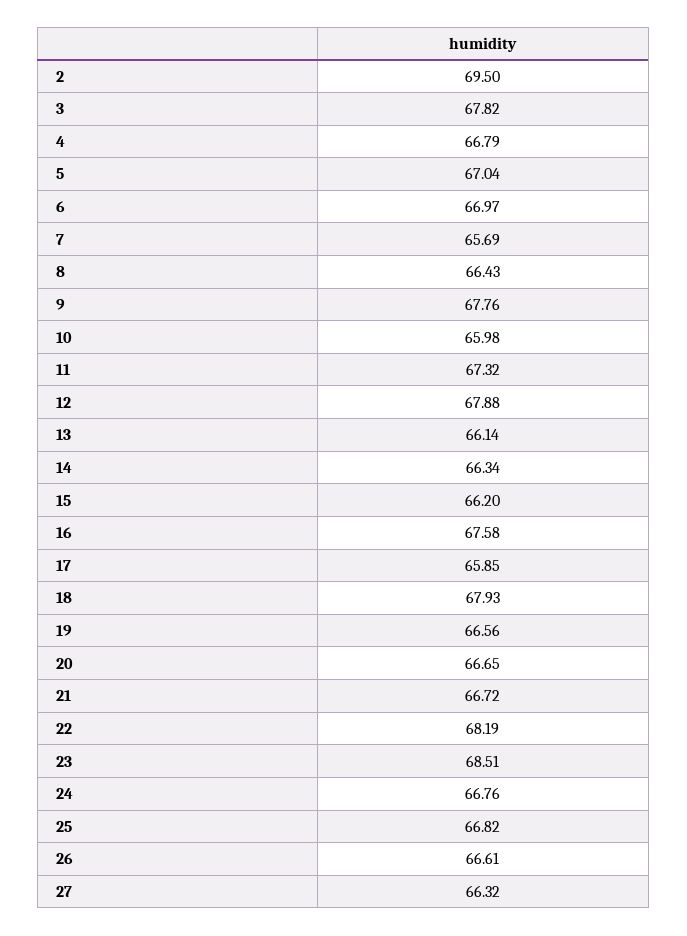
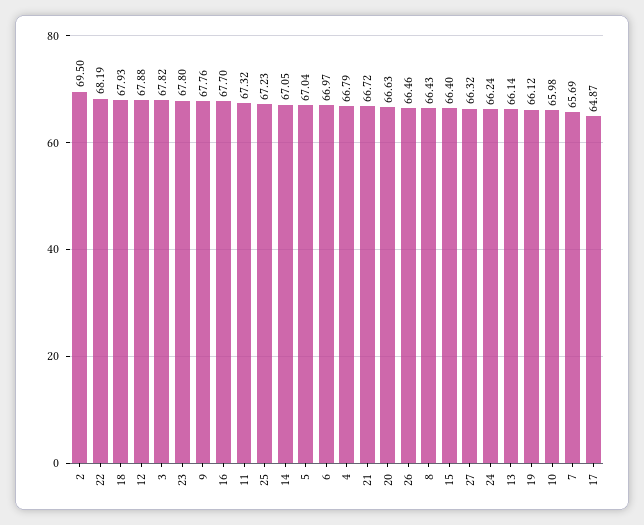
  {
    "2": 69.5,
    "3": 67.82,
    "4": 66.79,
    "5": 67.04,
    "6": 66.97,
    "7": 65.69,
    "8": 66.43,
    "9": 67.76,
    "10": 65.98,
    "11": 67.32,
    "12": 67.88,
    "13": 66.14,
-   "14": 66.34,
+   "14": 67.05,
-   "15": 66.2,
+   "15": 66.4,
-   "16": 67.58,
+   "16": 67.7,
-   "17": 65.85,
+   "17": 64.87,
    "18": 67.93,
-   "19": 66.56,
+   "19": 66.12,
-   "20": 66.65,
+   "20": 66.63,
    "21": 66.72,
    "22": 68.19,
-   "23": 68.51,
+   "23": 67.8,
-   "24": 66.76,
+   "24": 66.24,
-   "25": 66.82,
+   "25": 67.23,
-   "26": 66.61,
+   "26": 66.46,
    "27": 66.32
  }

